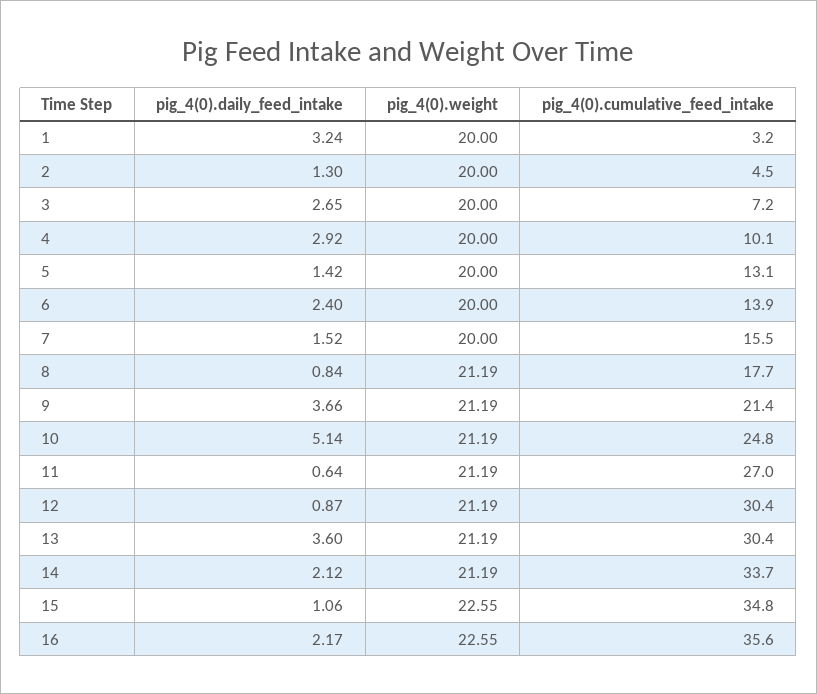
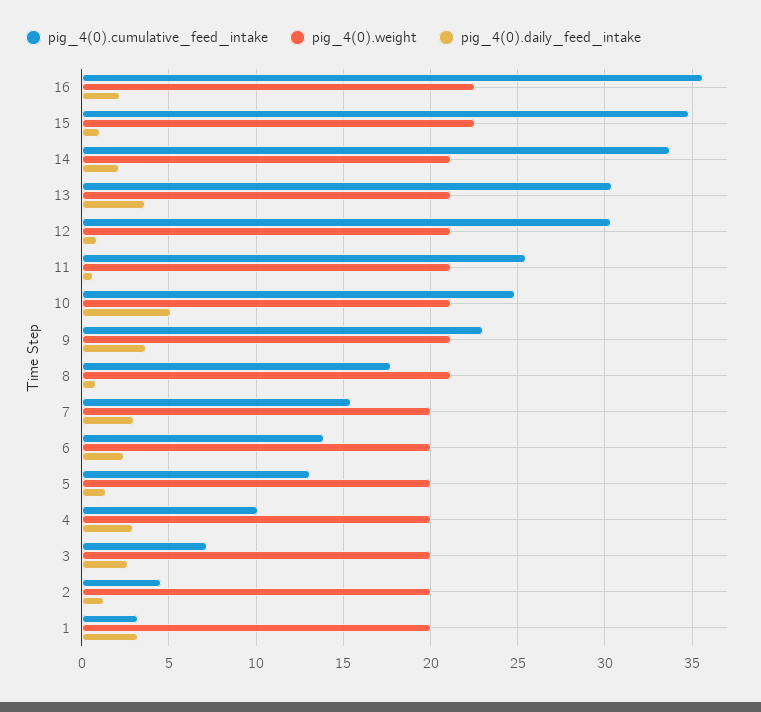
  {
    "pig_4(0).daily_feed_intake": {
      "1": 3.24,
      "2": 1.3,
      "3": 2.65,
      "4": 2.92,
      "5": 1.42,
      "6": 2.4,
-     "7": 1.52,
+     "7": 3,
      "8": 0.84,
      "9": 3.66,
      "10": 5.14,
      "11": 0.64,
      "12": 0.87,
      "13": 3.6,
      "14": 2.12,
      "15": 1.06,
      "16": 2.17
    },
    "pig_4(0).weight": {
      "1": 20,
      "2": 20,
      "3": 20,
      "4": 20,
      "5": 20,
      "6": 20,
      "7": 20,
      "8": 21.19,
      "9": 21.19,
      "10": 21.19,
      "11": 21.19,
      "12": 21.19,
      "13": 21.19,
      "14": 21.19,
      "15": 22.55,
      "16": 22.55
    },
    "pig_4(0).cumulative_feed_intake": {
      "1": 3.2,
      "2": 4.5,
      "3": 7.2,
      "4": 10.1,
      "5": 13.1,
      "6": 13.9,
      "7": 15.5,
      "8": 17.7,
-     "9": 21.4,
+     "9": 23,
      "10": 24.8,
-     "11": 27,
+     "11": 25.5,
      "12": 30.4,
      "13": 30.4,
      "14": 33.7,
      "15": 34.8,
      "16": 35.6
    }
  }

